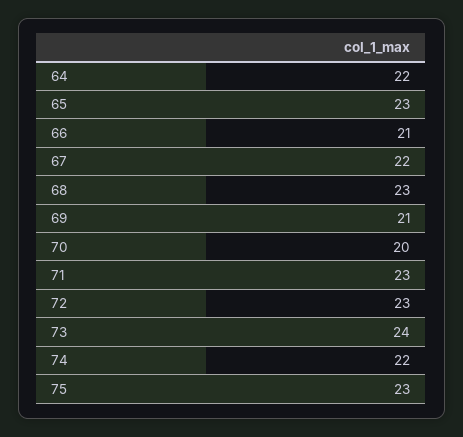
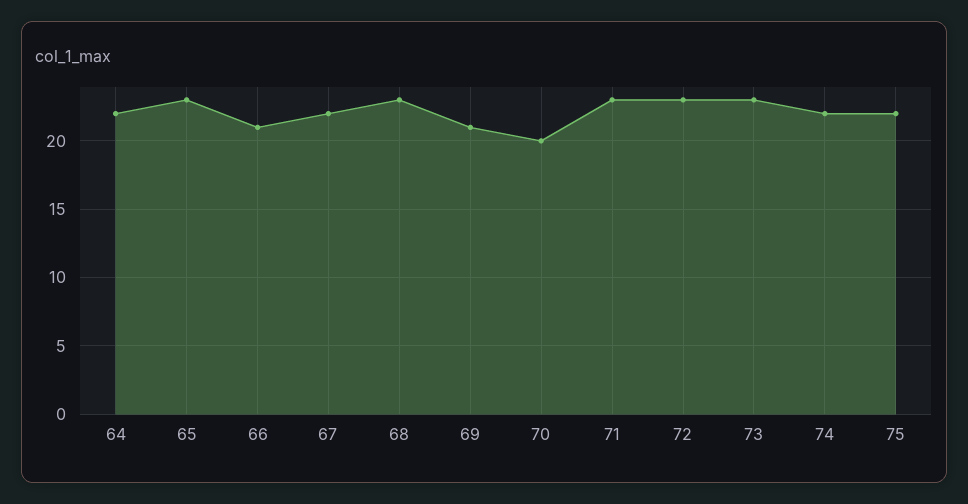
  {
    "64": 22,
    "65": 23,
    "66": 21,
    "67": 22,
    "68": 23,
    "69": 21,
    "70": 20,
    "71": 23,
    "72": 23,
-   "73": 24,
+   "73": 23,
    "74": 22,
-   "75": 23
+   "75": 22
  }

